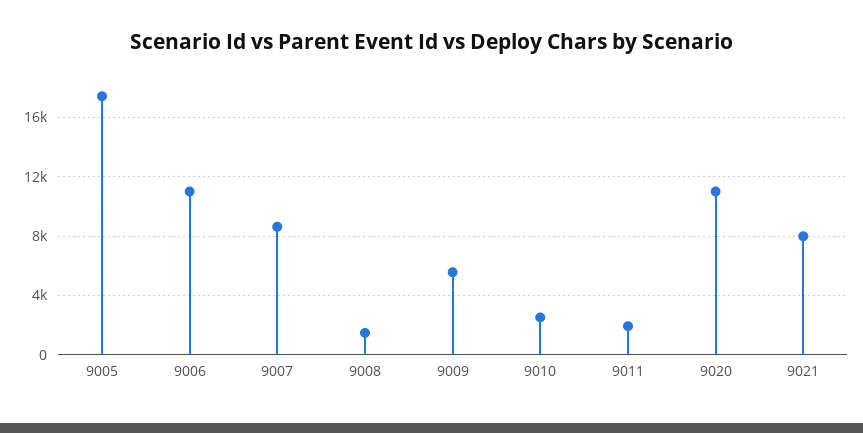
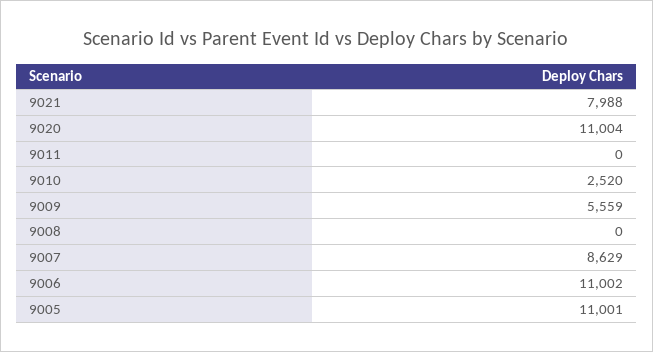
  {
-   "9005": 17500,
+   "9005": 11001,
    "9006": 11002,
    "9007": 8629,
-   "9008": 1500,
+   "9008": 0,
    "9009": 5559,
    "9010": 2520,
-   "9011": 2000,
+   "9011": 0,
    "9020": 11004,
    "9021": 7988
  }

